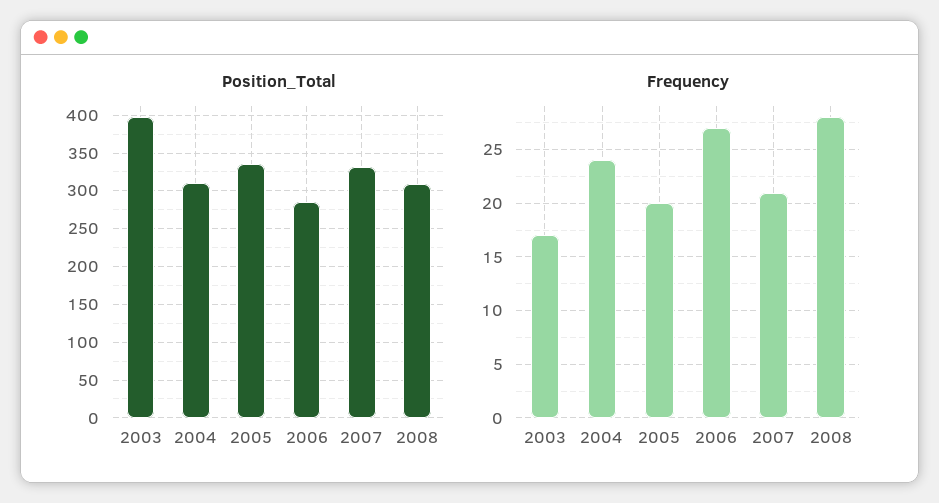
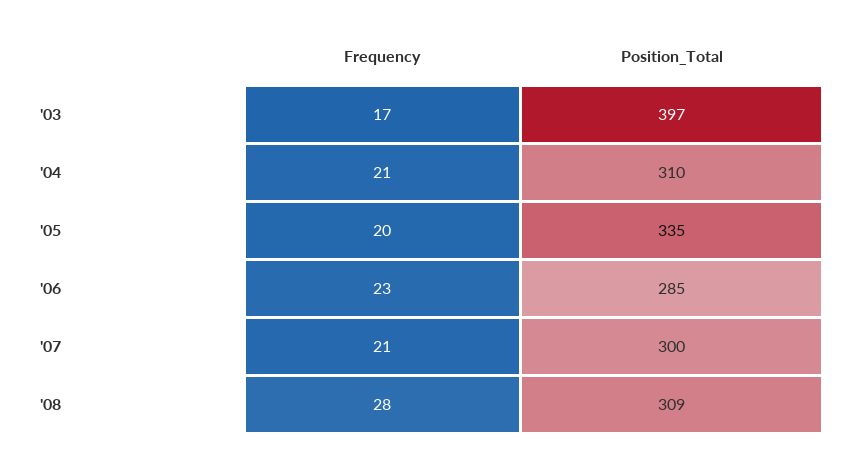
  {
    "Position_Total": {
      "2003": 397,
      "2004": 310,
      "2005": 335,
      "2006": 285,
-     "2007": 330,
+     "2007": 300,
      "2008": 309
    },
    "Frequency": {
      "2003": 17,
-     "2004": 24,
+     "2004": 21,
      "2005": 20,
-     "2006": 27,
+     "2006": 23,
      "2007": 21,
      "2008": 28
    }
  }

